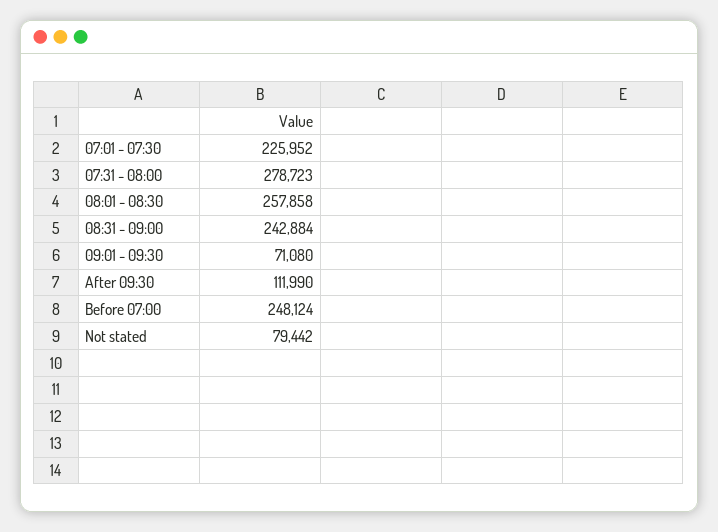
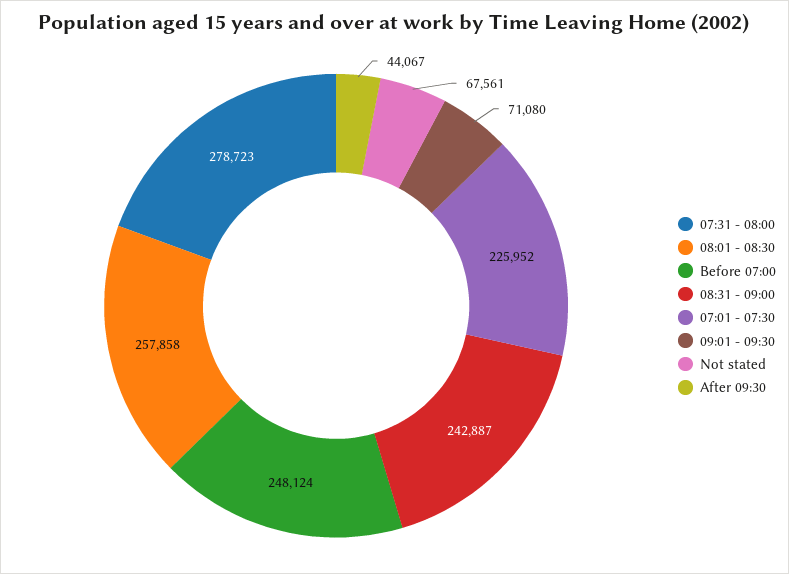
  {
    "07:01 - 07:30": 225952,
    "07:31 - 08:00": 278723,
    "08:01 - 08:30": 257858,
-   "08:31 - 09:00": 242884,
+   "08:31 - 09:00": 242887,
    "09:01 - 09:30": 71080,
-   "After 09:30": 111990,
+   "After 09:30": 44067,
    "Before 07:00": 248124,
-   "Not stated": 79442
+   "Not stated": 67561
  }

